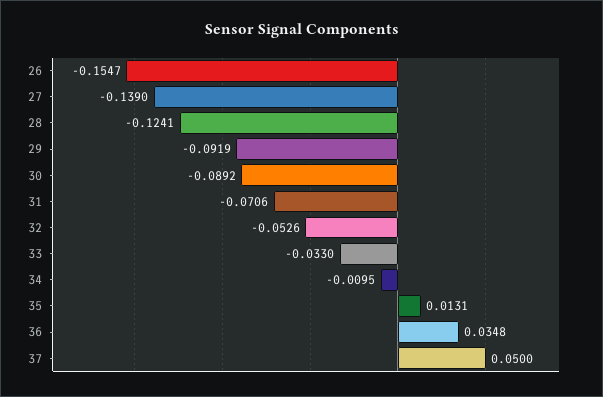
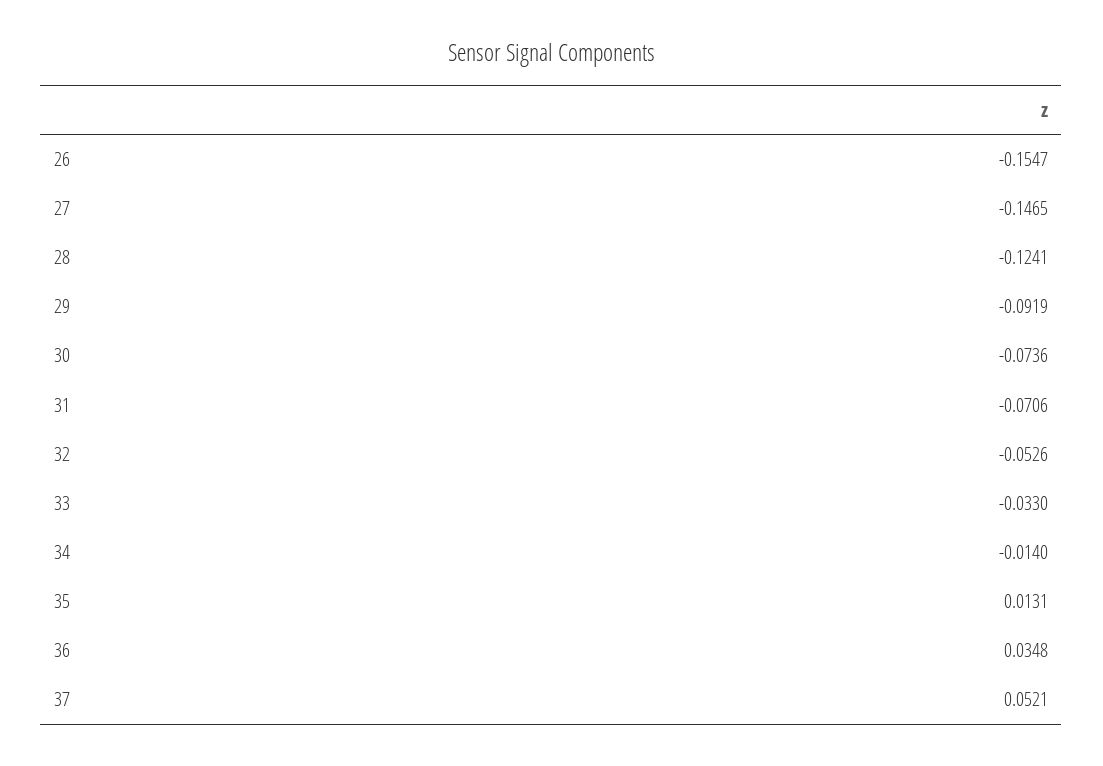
  {
    "26": -0.1547,
-   "27": -0.139,
+   "27": -0.1465,
    "28": -0.1241,
    "29": -0.0919,
-   "30": -0.0892,
+   "30": -0.0736,
    "31": -0.0706,
    "32": -0.0526,
    "33": -0.033,
-   "34": -0.0095,
+   "34": -0.014,
    "35": 0.0131,
    "36": 0.0348,
-   "37": 0.05
+   "37": 0.0521
  }

